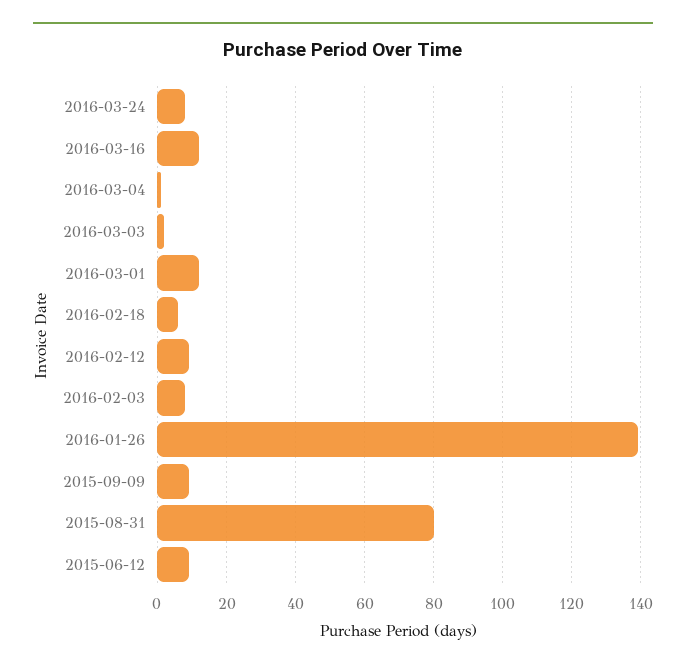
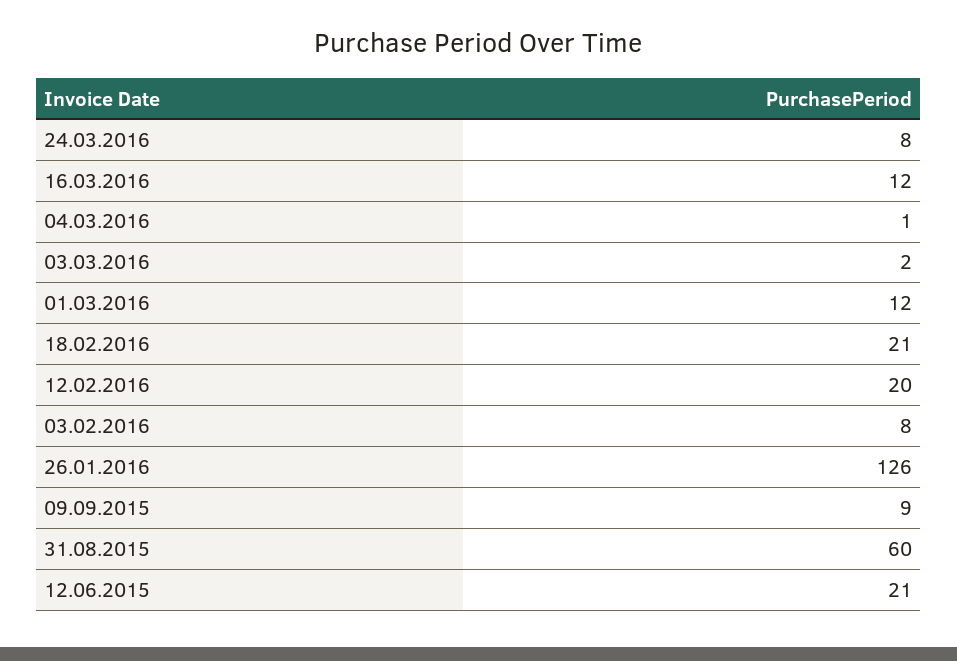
  {
    "2016-03-24": 8,
    "2016-03-16": 12,
    "2016-03-04": 1,
    "2016-03-03": 2,
    "2016-03-01": 12,
-   "2016-02-18": 5,
+   "2016-02-18": 21,
-   "2016-02-12": 10,
+   "2016-02-12": 20,
    "2016-02-03": 8,
-   "2016-01-26": 140,
+   "2016-01-26": 126,
    "2015-09-09": 9,
-   "2015-08-31": 80,
+   "2015-08-31": 60,
-   "2015-06-12": 10
+   "2015-06-12": 21
  }

